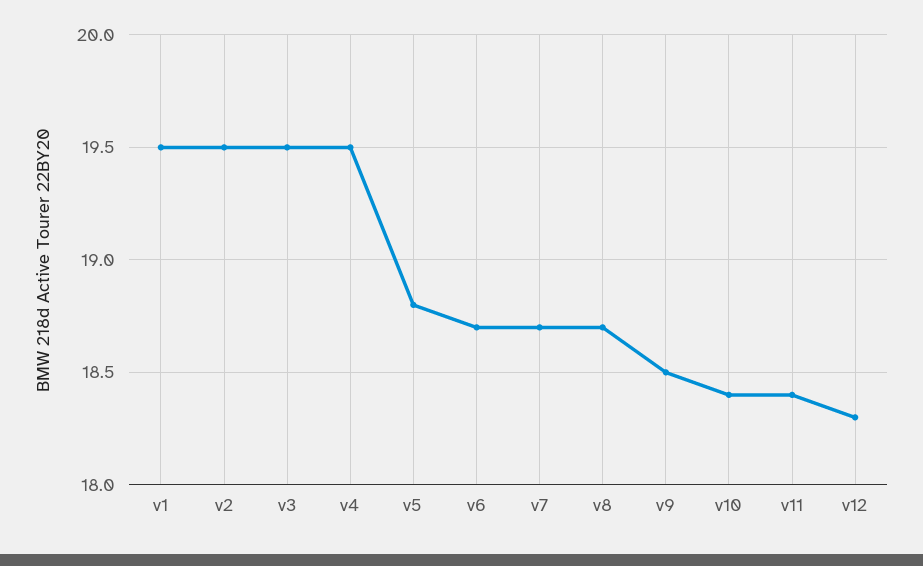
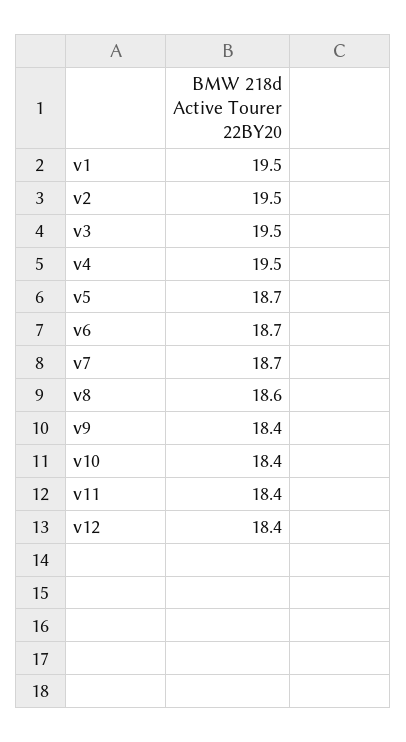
  {
    "v1": 19.5,
    "v2": 19.5,
    "v3": 19.5,
    "v4": 19.5,
-   "v5": 18.8,
+   "v5": 18.7,
    "v6": 18.7,
    "v7": 18.7,
-   "v8": 18.7,
+   "v8": 18.6,
-   "v9": 18.5,
+   "v9": 18.4,
    "v10": 18.4,
    "v11": 18.4,
-   "v12": 18.3
+   "v12": 18.4
  }

